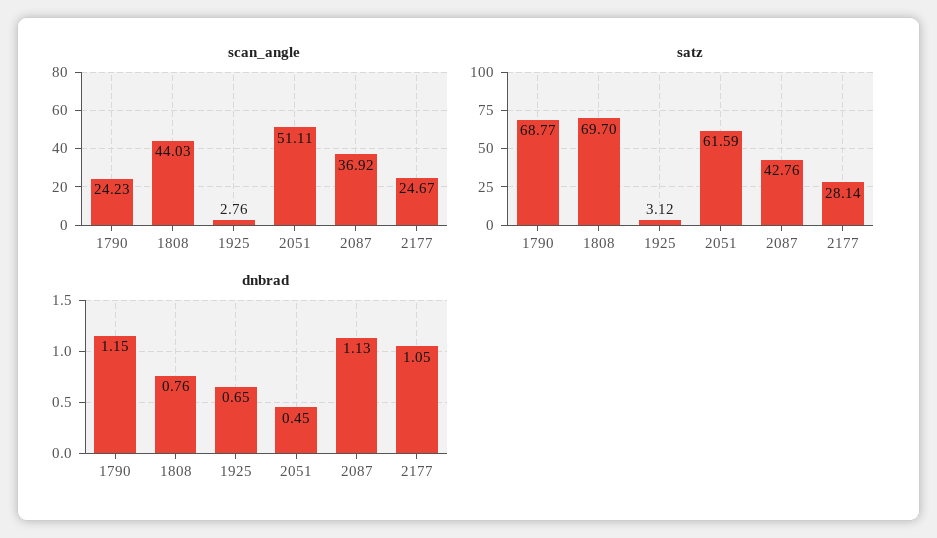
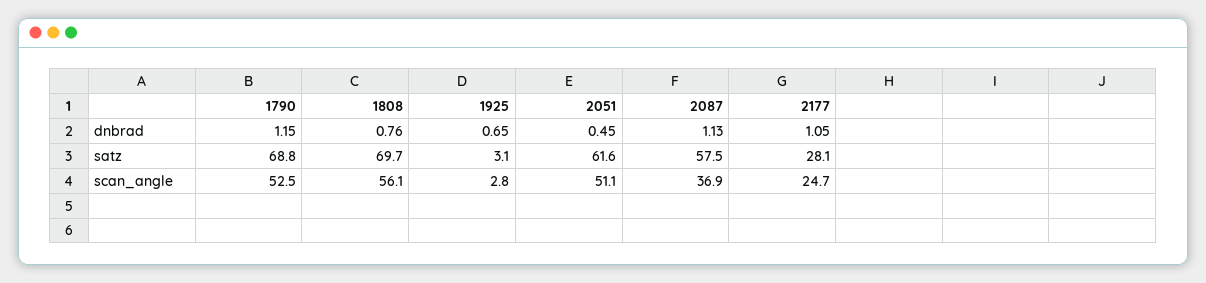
  {
    "scan_angle": {
-     "1790": 24.23,
+     "1790": 52.5,
-     "1808": 44.03,
+     "1808": 56.1,
      "1925": 2.76,
      "2051": 51.11,
      "2087": 36.92,
      "2177": 24.67
    },
    "satz": {
      "1790": 68.77,
      "1808": 69.7,
      "1925": 3.12,
      "2051": 61.59,
-     "2087": 42.76,
+     "2087": 57.5,
      "2177": 28.14
    },
    "dnbrad": {
      "1790": 1.15,
      "1808": 0.76,
      "1925": 0.65,
      "2051": 0.45,
      "2087": 1.13,
      "2177": 1.05
    }
  }

